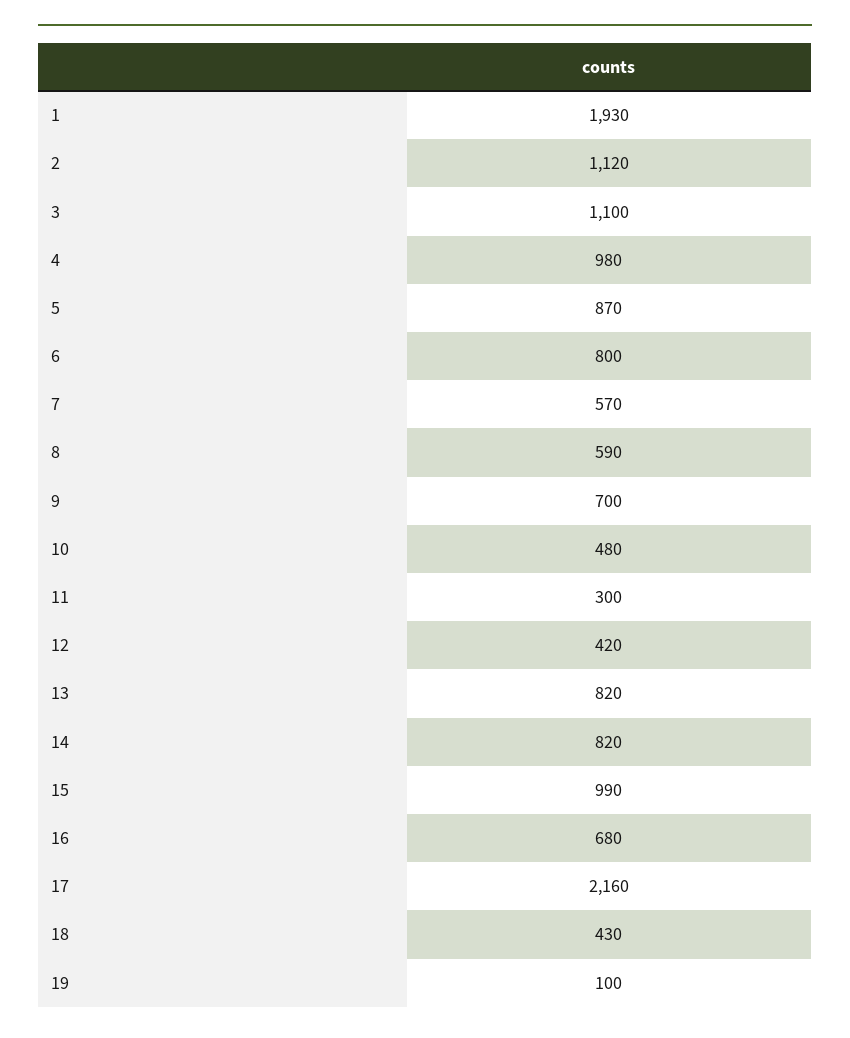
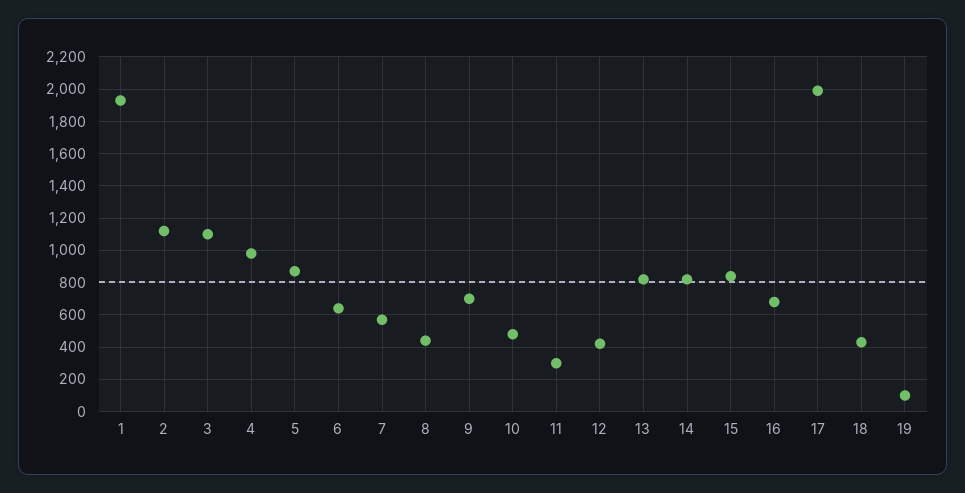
  {
    "1": 1930,
    "2": 1120,
    "3": 1100,
    "4": 980,
    "5": 870,
-   "6": 800,
+   "6": 650,
    "7": 570,
-   "8": 590,
+   "8": 450,
    "9": 700,
    "10": 480,
    "11": 300,
    "12": 420,
    "13": 820,
    "14": 820,
-   "15": 990,
+   "15": 850,
    "16": 680,
-   "17": 2160,
+   "17": 2000,
    "18": 430,
    "19": 100
  }

